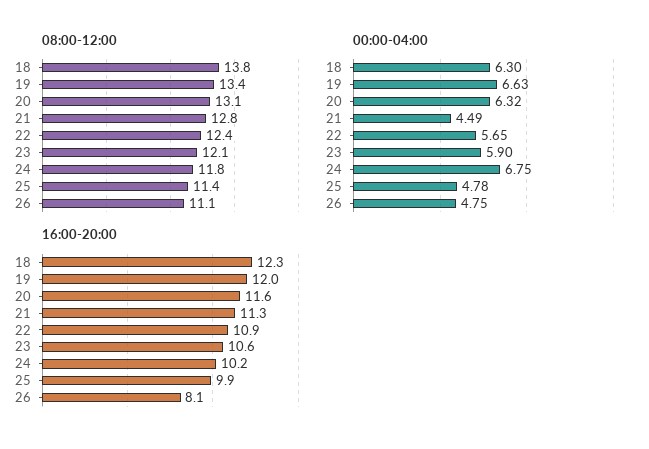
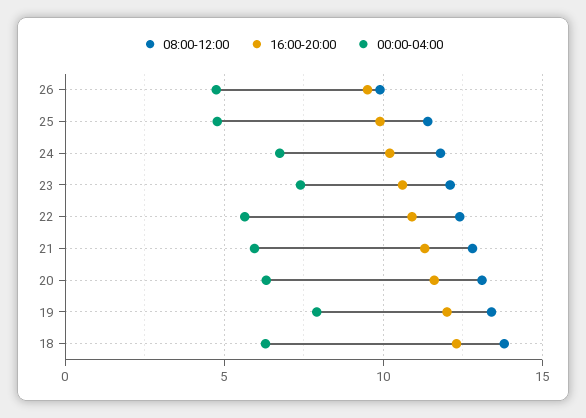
  {
    "08:00-12:00": {
      "18": 13.8,
      "19": 13.4,
      "20": 13.1,
      "21": 12.8,
      "22": 12.4,
      "23": 12.1,
      "24": 11.8,
      "25": 11.4,
-     "26": 11.1
+     "26": 10
    },
    "00:00-04:00": {
      "18": 6.3,
-     "19": 6.63,
+     "19": 8,
      "20": 6.32,
-     "21": 4.49,
+     "21": 6,
      "22": 5.65,
-     "23": 5.9,
+     "23": 7.5,
      "24": 6.75,
      "25": 4.78,
      "26": 4.75
    },
    "16:00-20:00": {
      "18": 12.3,
      "19": 12,
      "20": 11.6,
      "21": 11.3,
      "22": 10.9,
      "23": 10.6,
      "24": 10.2,
      "25": 9.9,
-     "26": 8.1
+     "26": 9.5
    }
  }

